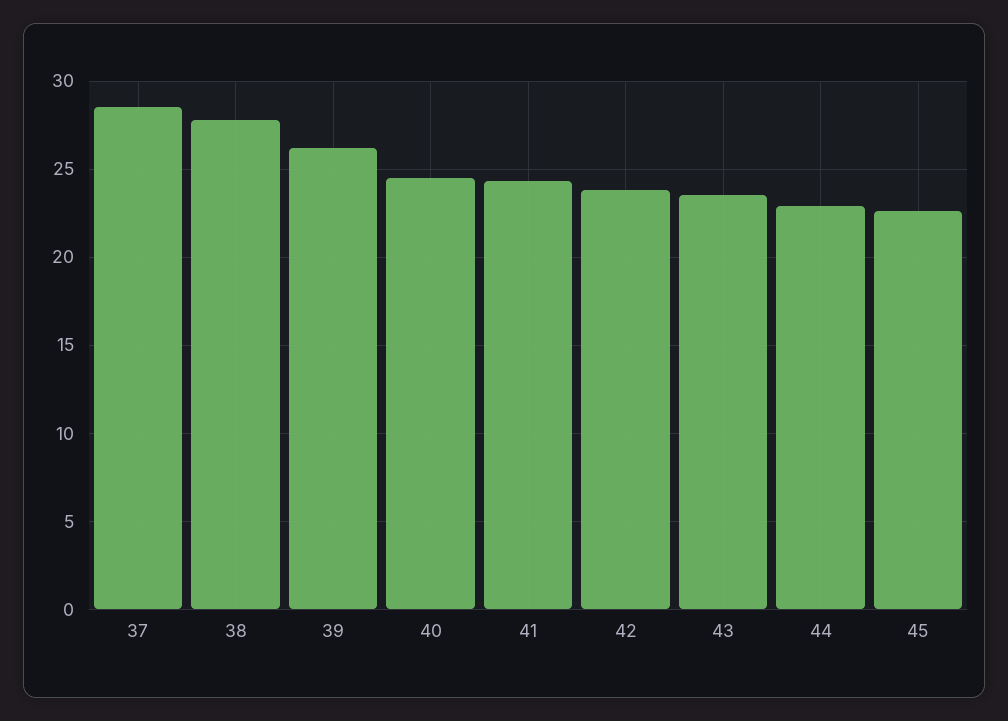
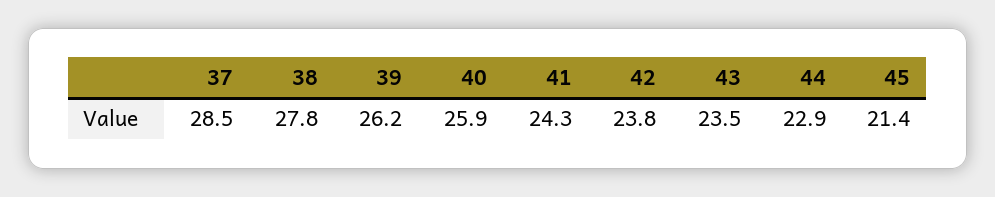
  {
    "37": 28.5,
    "38": 27.8,
    "39": 26.2,
-   "40": 24.5,
+   "40": 25.9,
    "41": 24.3,
    "42": 23.8,
    "43": 23.5,
    "44": 22.9,
-   "45": 22.5
+   "45": 21.4
  }

